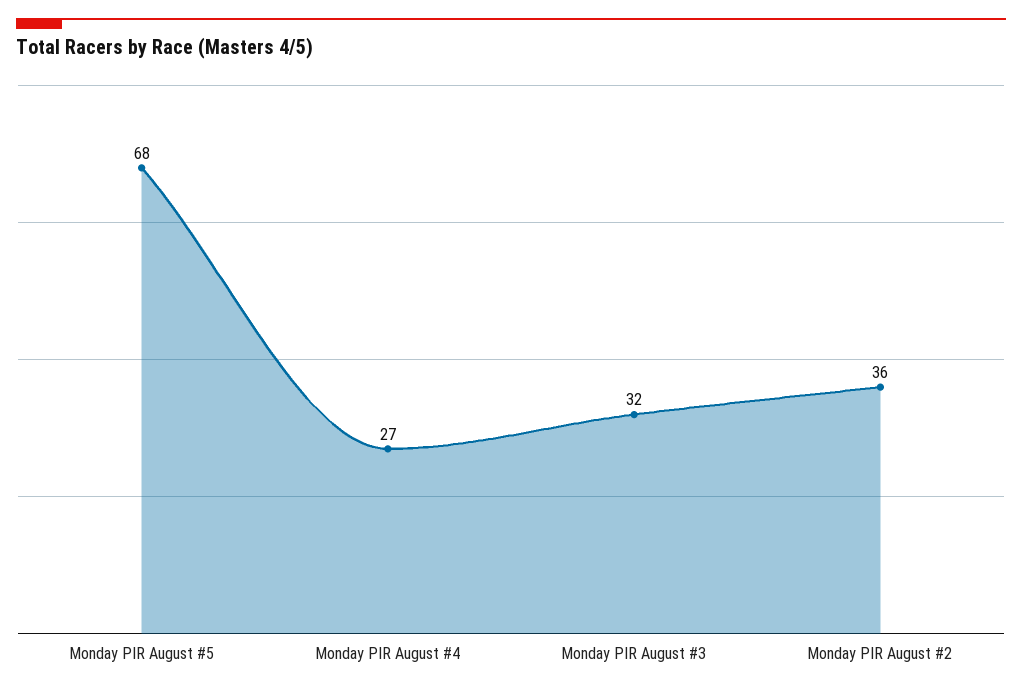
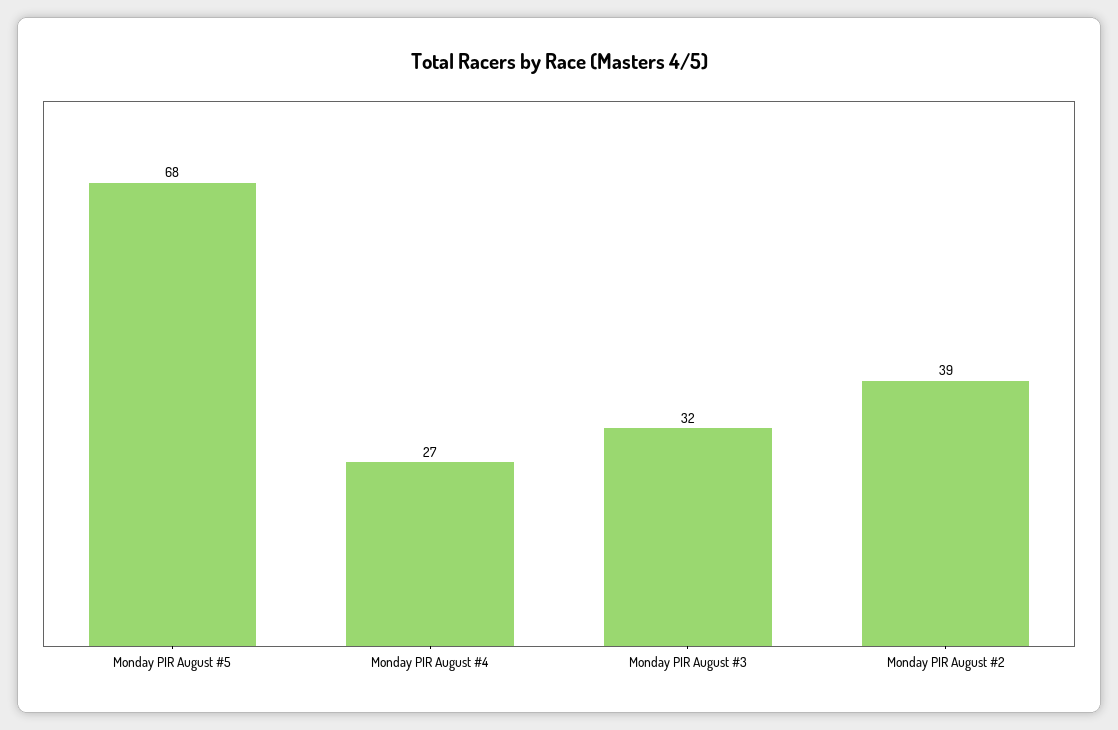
  {
    "Monday PIR August #5": 68,
    "Monday PIR August #4": 27,
    "Monday PIR August #3": 32,
-   "Monday PIR August #2": 36
+   "Monday PIR August #2": 39
  }

